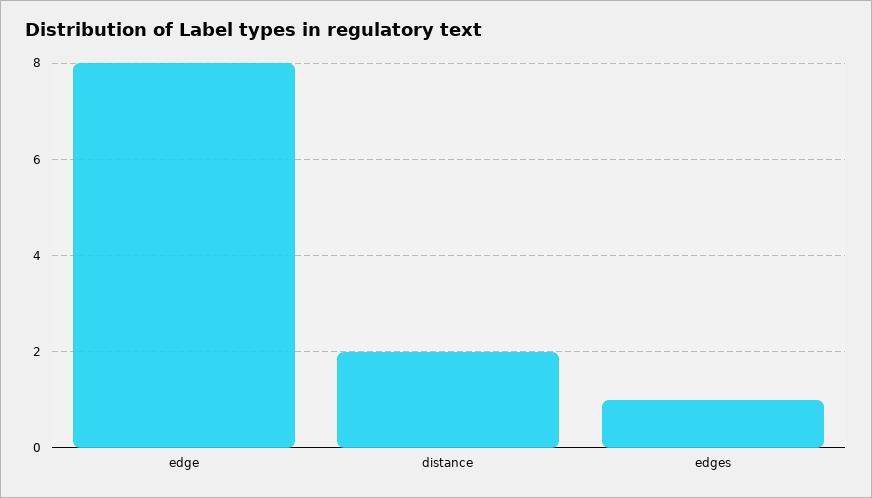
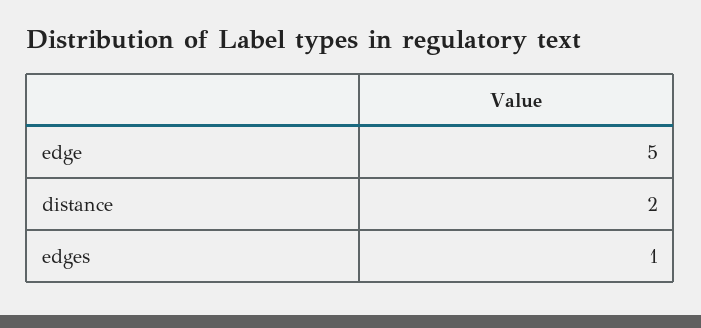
  {
-   "edge": 8,
+   "edge": 5,
    "distance": 2,
    "edges": 1
  }

